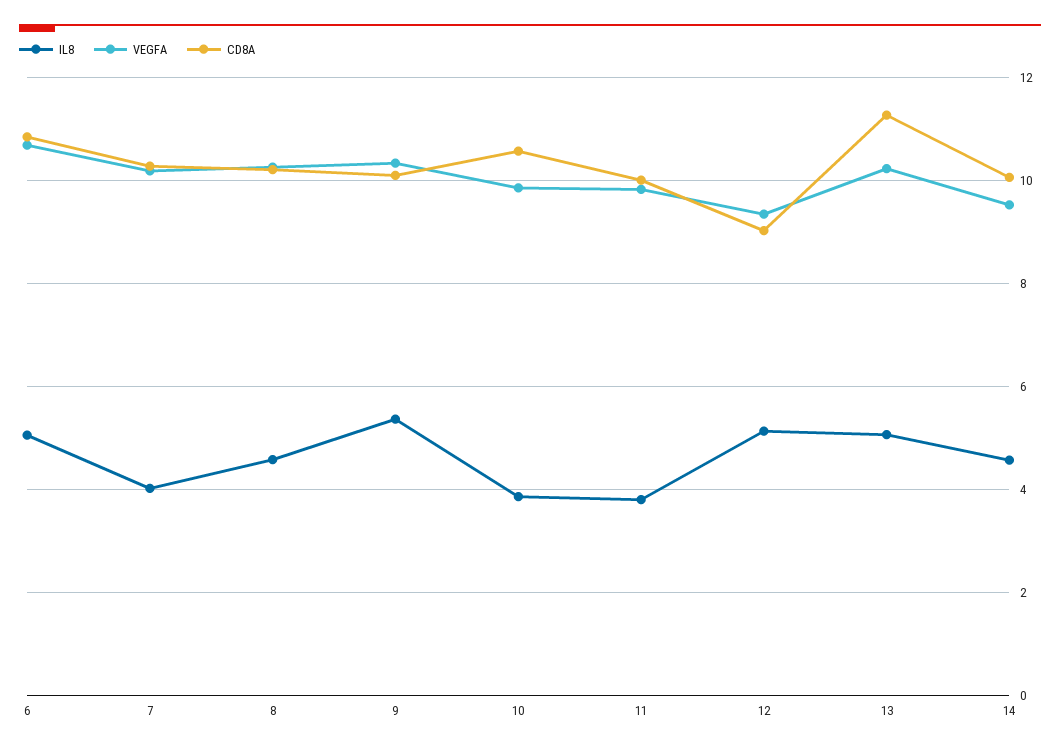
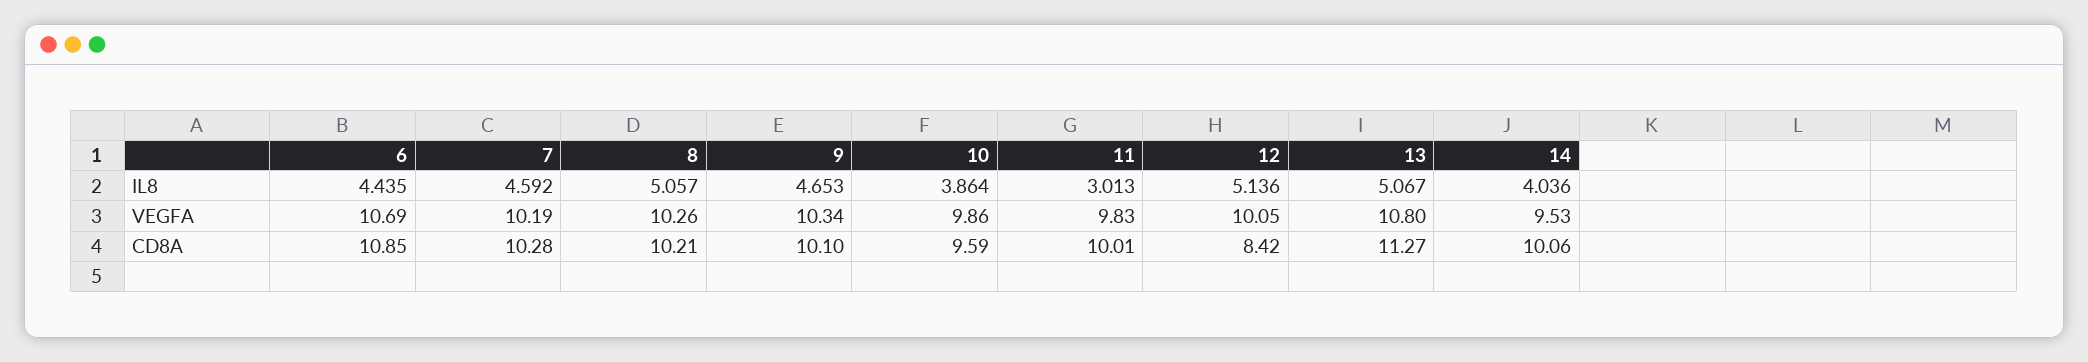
  {
    "IL8": {
-     "6": 5,
+     "6": 4.435,
-     "7": 4,
+     "7": 4.592,
-     "8": 4.6,
+     "8": 5.057,
-     "9": 5.4,
+     "9": 4.653,
      "10": 3.864,
-     "11": 3.8,
+     "11": 3.013,
      "12": 5.136,
      "13": 5.067,
-     "14": 4.6
+     "14": 4.036
    },
    "VEGFA": {
      "6": 10.69,
      "7": 10.19,
      "8": 10.26,
      "9": 10.34,
      "10": 9.86,
      "11": 9.83,
-     "12": 9.4,
+     "12": 10.05,
-     "13": 10.2,
+     "13": 10.8,
      "14": 9.53
    },
    "CD8A": {
      "6": 10.85,
      "7": 10.28,
      "8": 10.21,
      "9": 10.1,
-     "10": 10.6,
+     "10": 9.59,
      "11": 10.01,
-     "12": 9,
+     "12": 8.42,
      "13": 11.27,
      "14": 10.06
    }
  }

